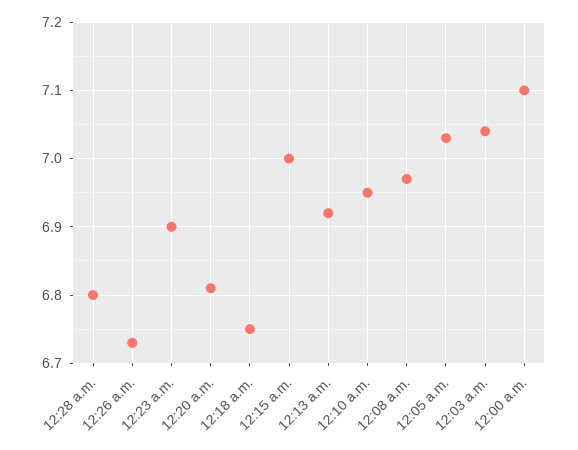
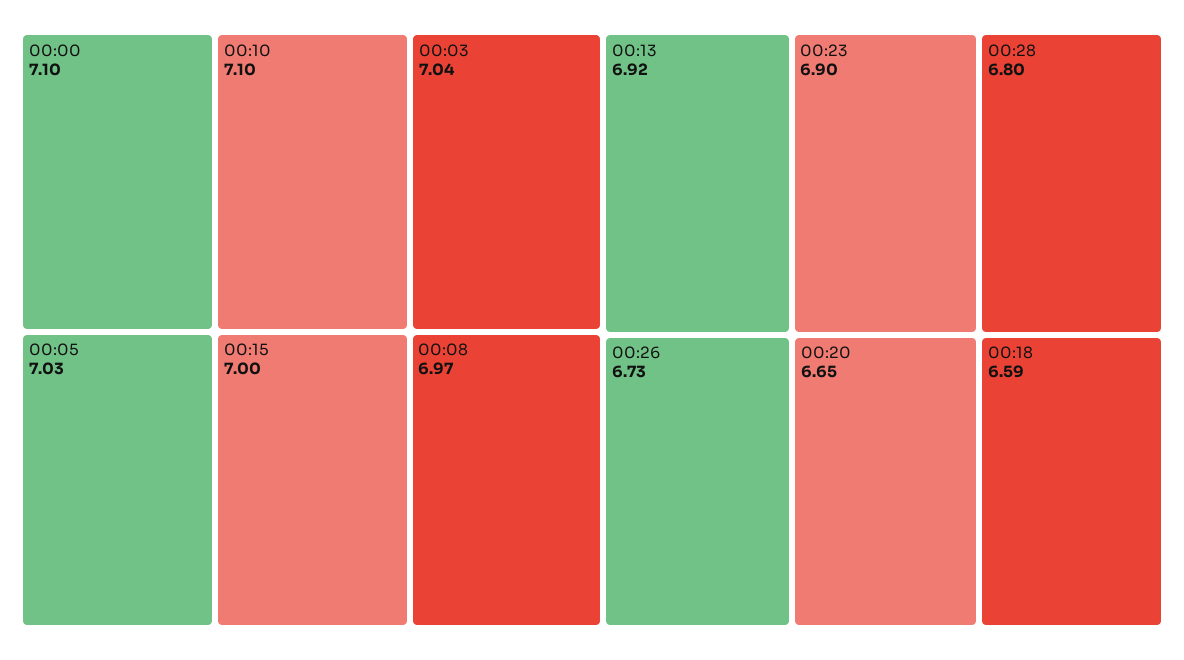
  {
    "12:28 a.m.": 6.8,
    "12:26 a.m.": 6.73,
    "12:23 a.m.": 6.9,
-   "12:20 a.m.": 6.81,
+   "12:20 a.m.": 6.65,
-   "12:18 a.m.": 6.75,
+   "12:18 a.m.": 6.59,
    "12:15 a.m.": 7,
    "12:13 a.m.": 6.92,
-   "12:10 a.m.": 6.95,
+   "12:10 a.m.": 7.1,
    "12:08 a.m.": 6.97,
    "12:05 a.m.": 7.03,
    "12:03 a.m.": 7.04,
    "12:00 a.m.": 7.1
  }

